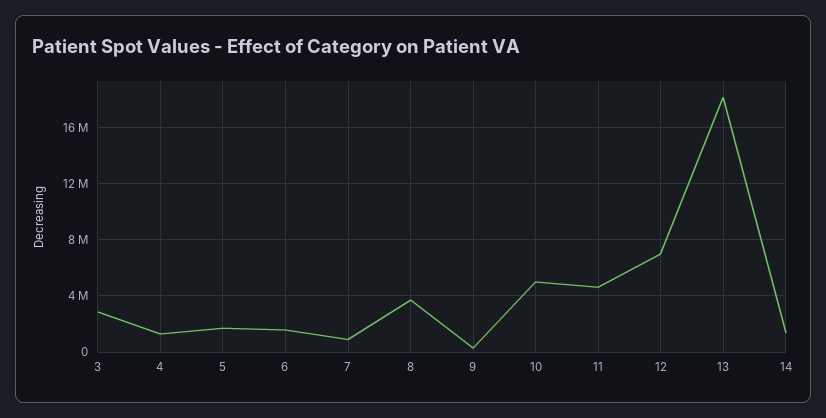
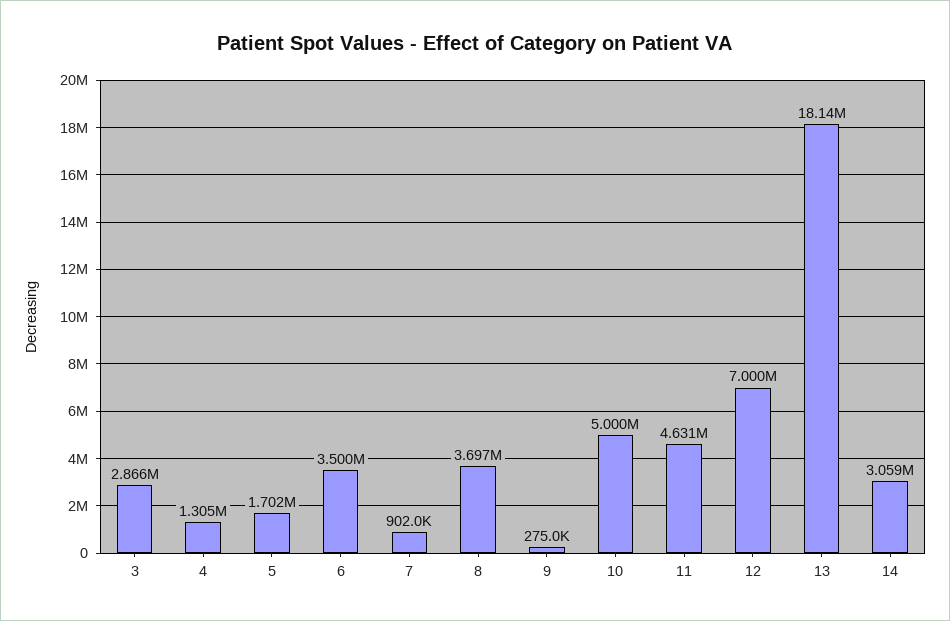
  {
    "3": 2866000,
    "4": 1305000,
    "5": 1702000,
-   "6": 1500000,
+   "6": 3500000,
    "7": 902000,
    "8": 3697000,
    "9": 275000,
    "10": 5000000,
    "11": 4631000,
    "12": 7000000,
    "13": 18140000,
-   "14": 1500000
+   "14": 3059000
  }

